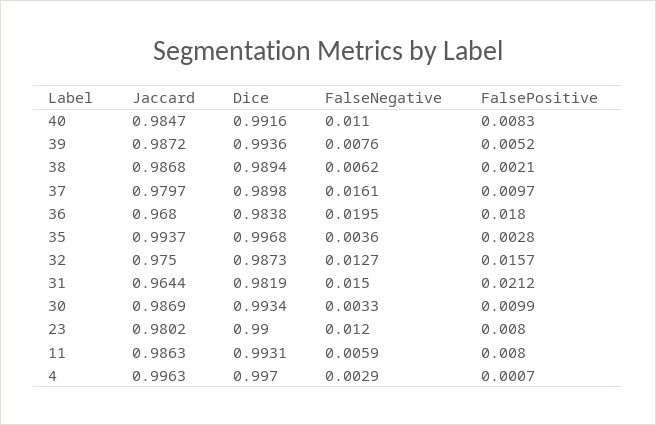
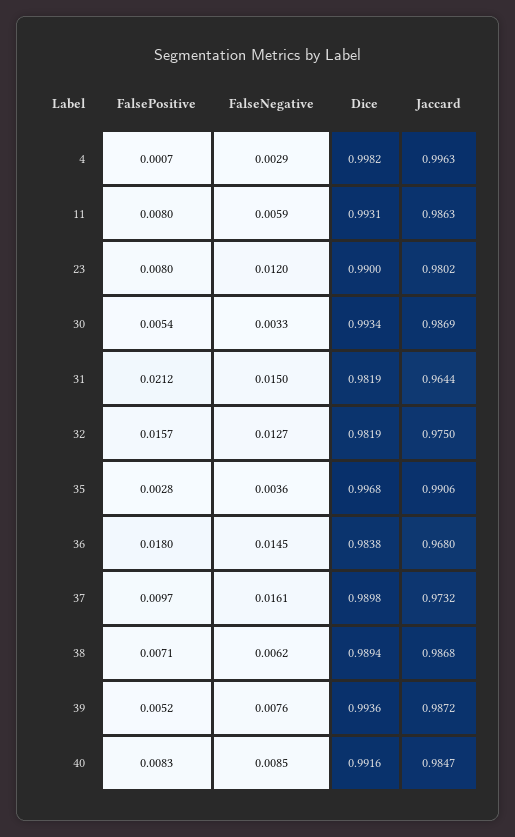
  {
    "Jaccard": {
      "40": 0.9847,
      "39": 0.9872,
      "38": 0.9868,
-     "37": 0.9797,
+     "37": 0.9732,
      "36": 0.968,
-     "35": 0.9937,
+     "35": 0.9906,
      "32": 0.975,
      "31": 0.9644,
      "30": 0.9869,
      "23": 0.9802,
      "11": 0.9863,
      "4": 0.9963
    },
    "Dice": {
      "40": 0.9916,
      "39": 0.9936,
      "38": 0.9894,
      "37": 0.9898,
      "36": 0.9838,
      "35": 0.9968,
-     "32": 0.9873,
+     "32": 0.9819,
      "31": 0.9819,
      "30": 0.9934,
      "23": 0.99,
      "11": 0.9931,
-     "4": 0.997
+     "4": 0.9982
    },
    "FalseNegative": {
-     "40": 0.011,
+     "40": 0.0085,
      "39": 0.0076,
      "38": 0.0062,
      "37": 0.0161,
-     "36": 0.0195,
+     "36": 0.0145,
      "35": 0.0036,
      "32": 0.0127,
      "31": 0.015,
      "30": 0.0033,
      "23": 0.012,
      "11": 0.0059,
      "4": 0.0029
    },
    "FalsePositive": {
      "40": 0.0083,
      "39": 0.0052,
-     "38": 0.0021,
+     "38": 0.0071,
      "37": 0.0097,
      "36": 0.018,
      "35": 0.0028,
      "32": 0.0157,
      "31": 0.0212,
-     "30": 0.0099,
+     "30": 0.0054,
      "23": 0.008,
      "11": 0.008,
      "4": 0.0007
    }
  }

